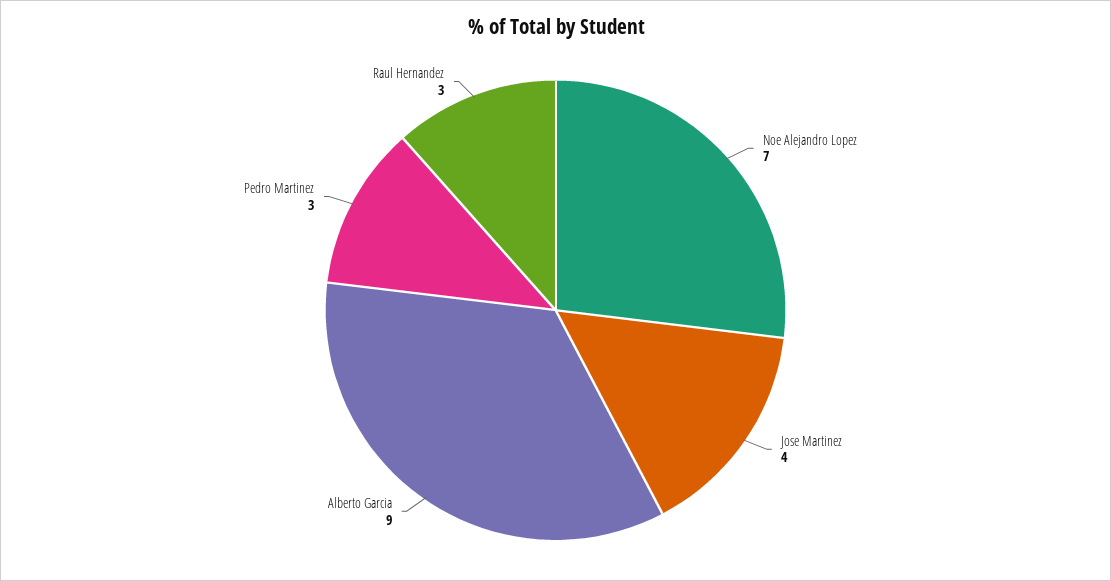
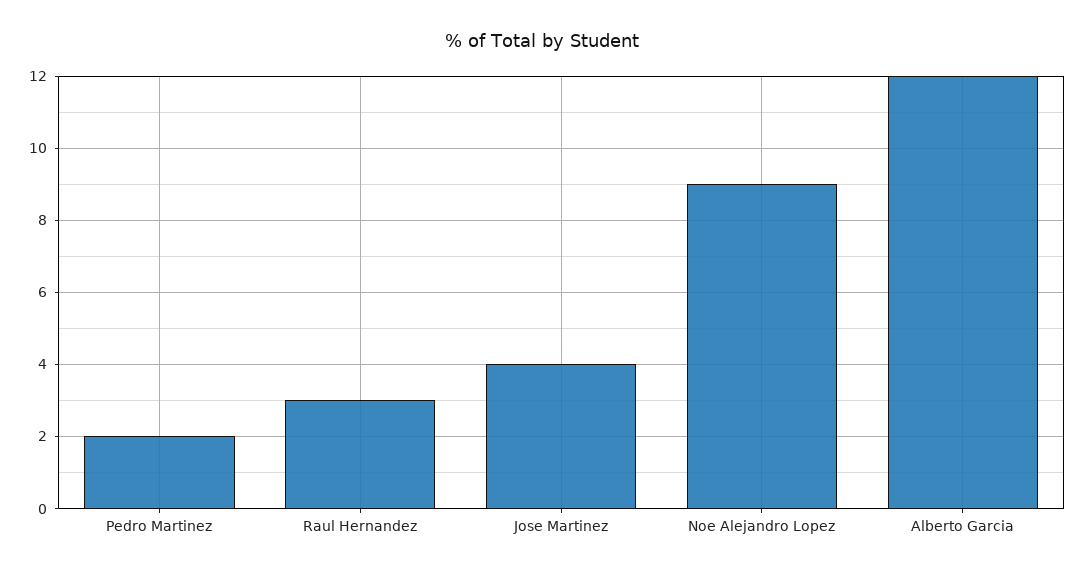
  {
-   "Noe Alejandro Lopez": 7,
+   "Noe Alejandro Lopez": 9,
    "Jose Martinez": 4,
-   "Alberto Garcia": 9,
+   "Alberto Garcia": 12,
-   "Pedro Martinez": 3,
+   "Pedro Martinez": 2,
    "Raul Hernandez": 3
  }

